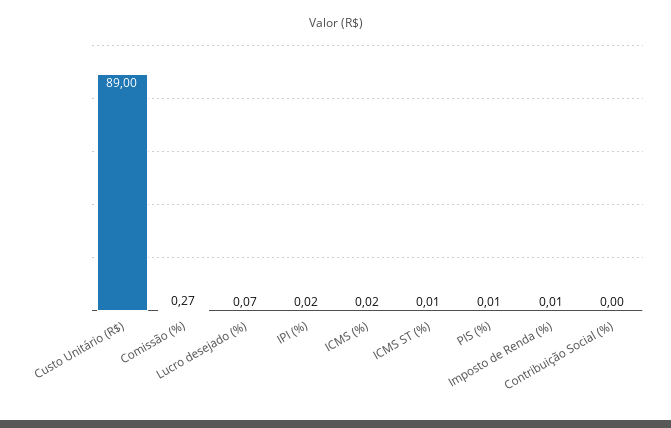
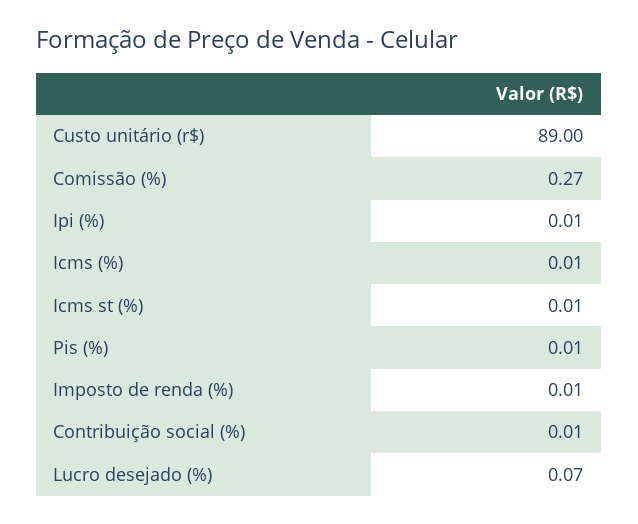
  {
    "Custo Unitário (R$)": 89,
    "Comissão (%)": 0.27,
    "Lucro desejado (%)": 0.07,
-   "IPI (%)": 0.02,
+   "IPI (%)": 0.01,
-   "ICMS (%)": 0.02,
+   "ICMS (%)": 0.01,
    "ICMS ST (%)": 0.01,
    "PIS (%)": 0.01,
    "Imposto de Renda (%)": 0.01,
-   "Contribuição Social (%)": 0
+   "Contribuição Social (%)": 0.01
  }

